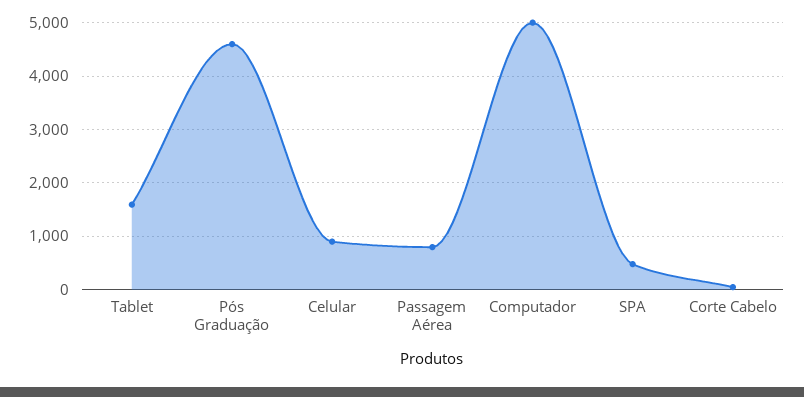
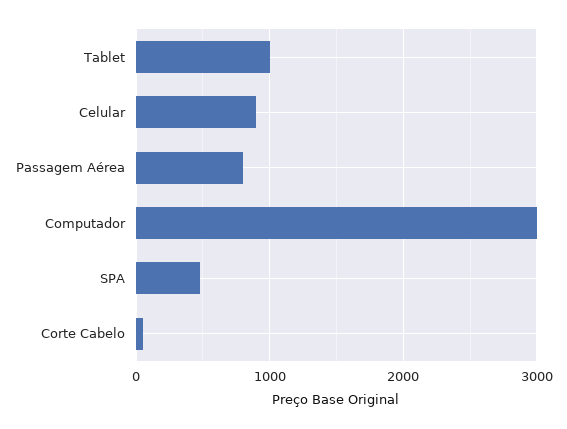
  {
-   "Tablet": 1600,
+   "Tablet": 1000,
-   "Pós Graduação": 4600,
    "Celular": 900,
    "Passagem Aérea": 800,
-   "Computador": 5000,
+   "Computador": 3000,
    "SPA": 500,
    "Corte Cabelo": 100
  }

